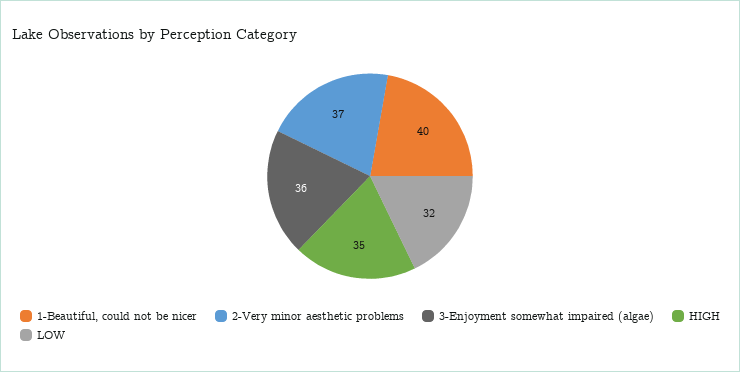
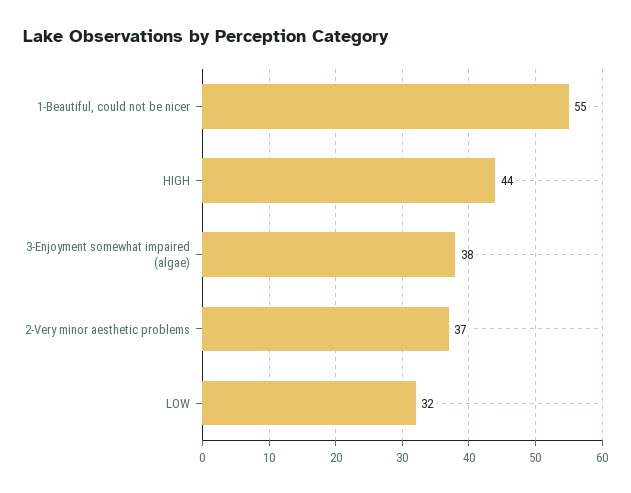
  {
-   "1-Beautiful, could not be nicer": 40,
+   "1-Beautiful, could not be nicer": 55,
    "2-Very minor aesthetic problems": 37,
-   "3-Enjoyment somewhat impaired (algae)": 36,
+   "3-Enjoyment somewhat impaired (algae)": 38,
-   "HIGH": 35,
+   "HIGH": 44,
    "LOW": 32
  }

